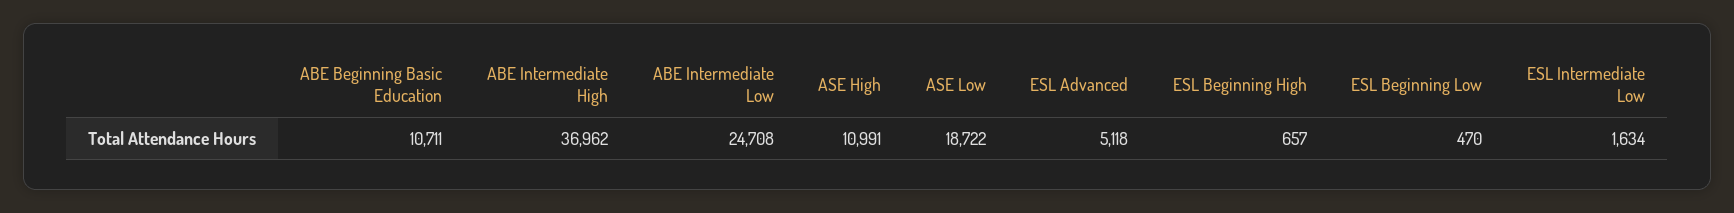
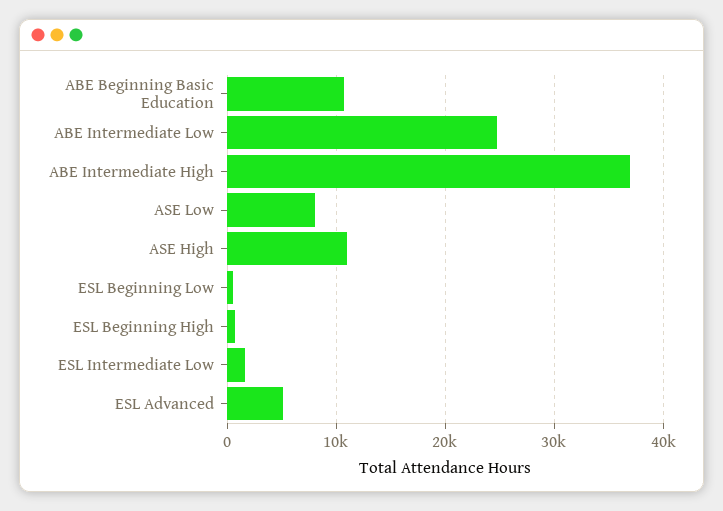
  {
    "ABE Beginning Basic Education": 10711,
    "ABE Intermediate High": 36962,
    "ABE Intermediate Low": 24708,
    "ASE High": 10991,
-   "ASE Low": 18722,
+   "ASE Low": 8000,
    "ESL Advanced": 5118,
    "ESL Beginning High": 657,
    "ESL Beginning Low": 470,
    "ESL Intermediate Low": 1634
  }

